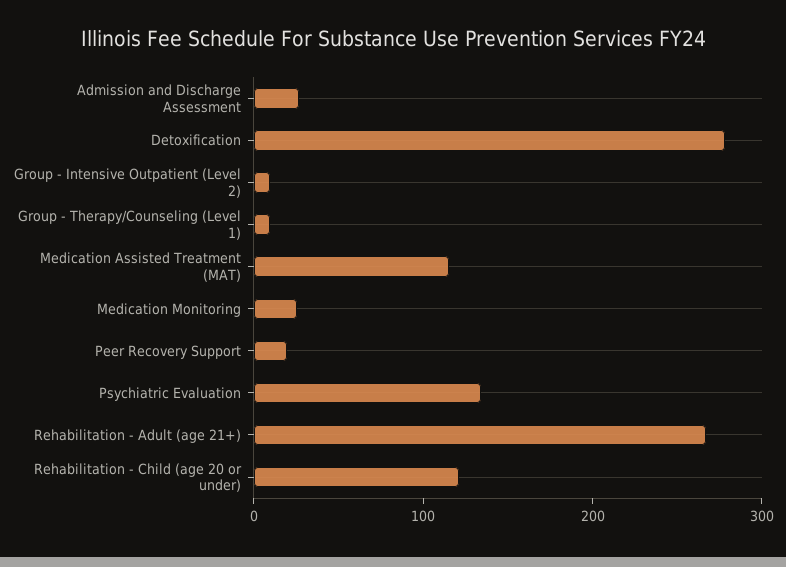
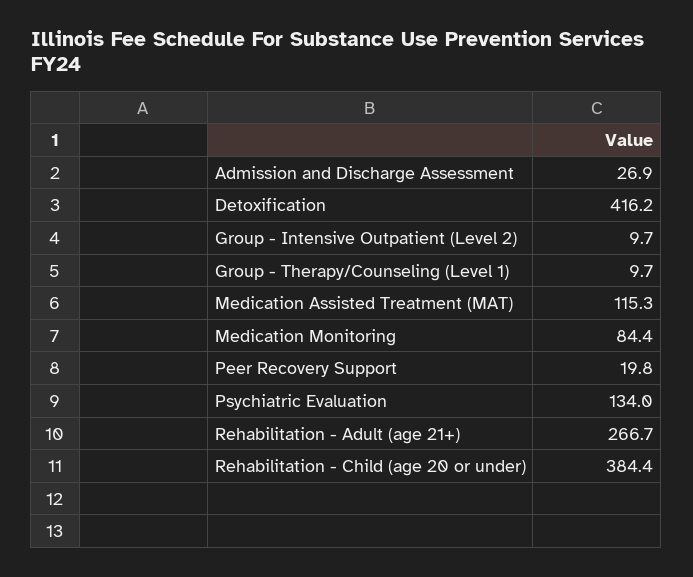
  {
    "Admission and Discharge Assessment": 26.9,
-   "Detoxification": 280,
+   "Detoxification": 416.2,
    "Group - Intensive Outpatient (Level 2)": 9.7,
    "Group - Therapy/Counseling (Level 1)": 9.7,
    "Medication Assisted Treatment (MAT)": 115.3,
-   "Medication Monitoring": 20,
+   "Medication Monitoring": 84.4,
    "Peer Recovery Support": 19.8,
    "Psychiatric Evaluation": 134,
    "Rehabilitation - Adult (age 21+)": 266.7,
-   "Rehabilitation - Child (age 20 or under)": 120
+   "Rehabilitation - Child (age 20 or under)": 384.4
  }

